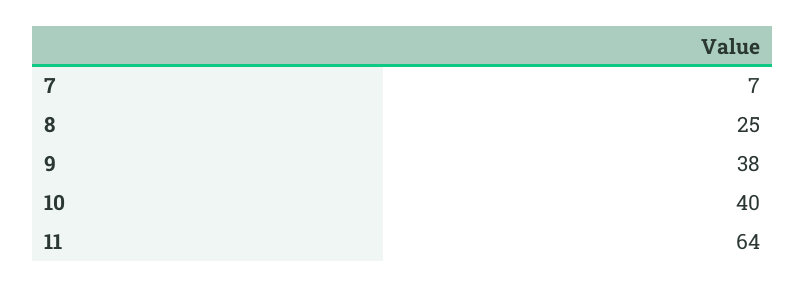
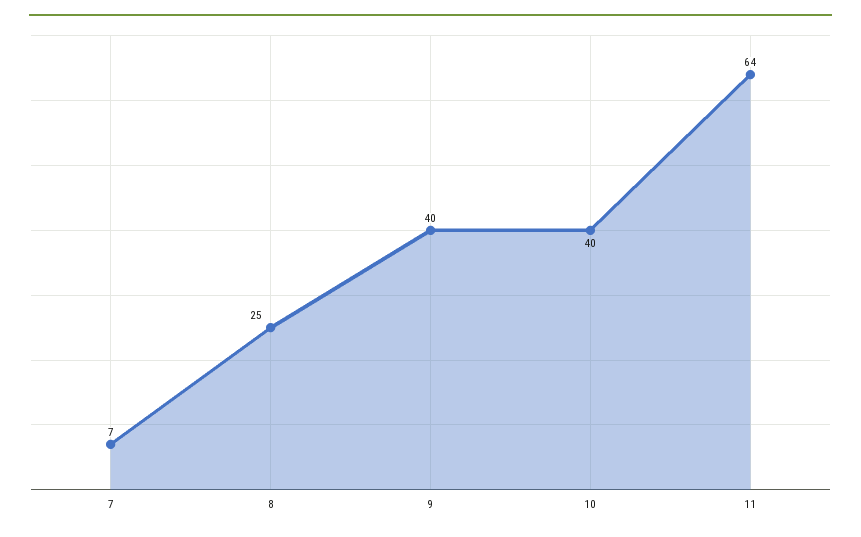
  {
    "7": 7,
    "8": 25,
-   "9": 38,
+   "9": 40,
    "10": 40,
    "11": 64
  }

